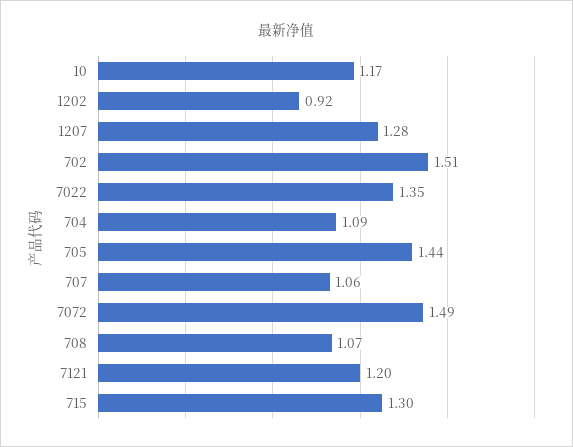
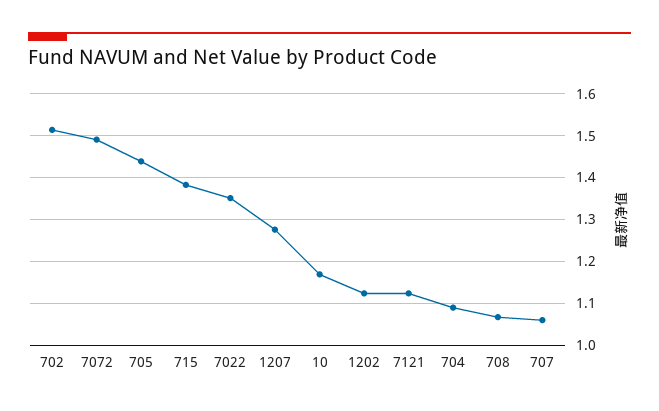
  {
    "10": 1.17,
-   "1202": 0.92,
+   "1202": 1.12,
    "1207": 1.28,
    "702": 1.51,
    "7022": 1.35,
    "704": 1.09,
    "705": 1.44,
    "707": 1.06,
    "7072": 1.49,
    "708": 1.07,
-   "7121": 1.2,
+   "7121": 1.12,
-   "715": 1.3
+   "715": 1.38
  }

